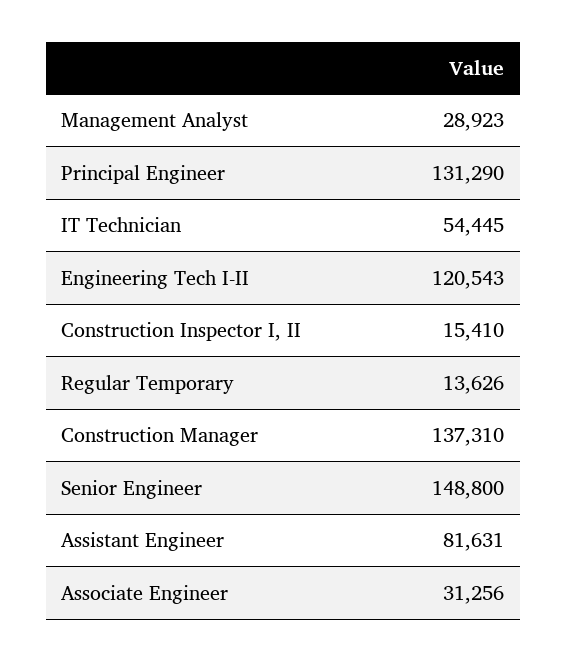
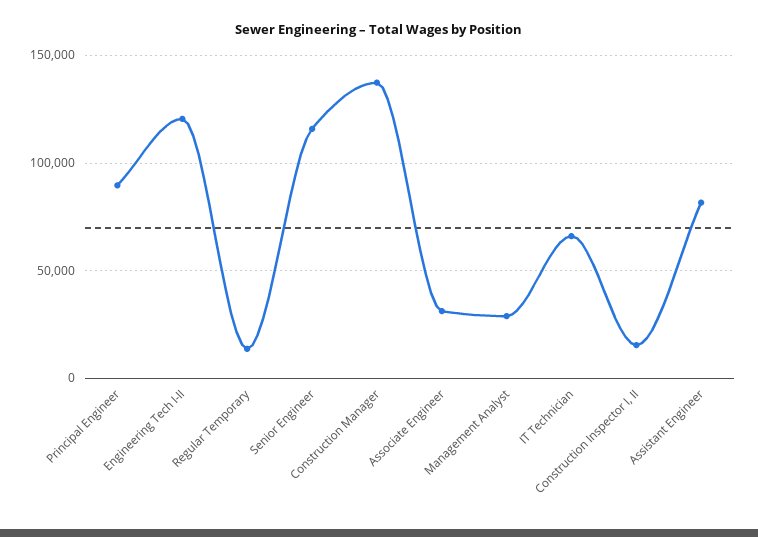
  {
    "Management Analyst": 28923,
-   "Principal Engineer": 131290,
+   "Principal Engineer": 90000,
-   "IT Technician": 54445,
+   "IT Technician": 65000,
    "Engineering Tech I-II": 120543,
    "Construction Inspector I, II": 15410,
    "Regular Temporary": 13626,
    "Construction Manager": 137310,
-   "Senior Engineer": 148800,
+   "Senior Engineer": 115000,
    "Assistant Engineer": 81631,
    "Associate Engineer": 31256
  }

